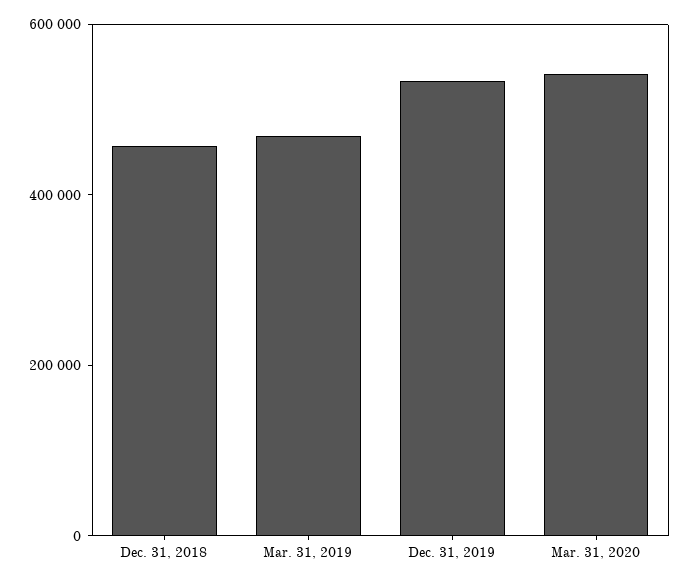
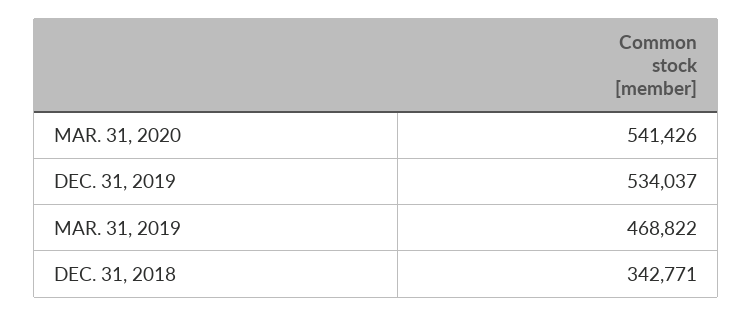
  {
-   "Dec. 31, 2018": 450000,
+   "Dec. 31, 2018": 342771,
    "Mar. 31, 2019": 468822,
    "Dec. 31, 2019": 534037,
    "Mar. 31, 2020": 541426
  }

